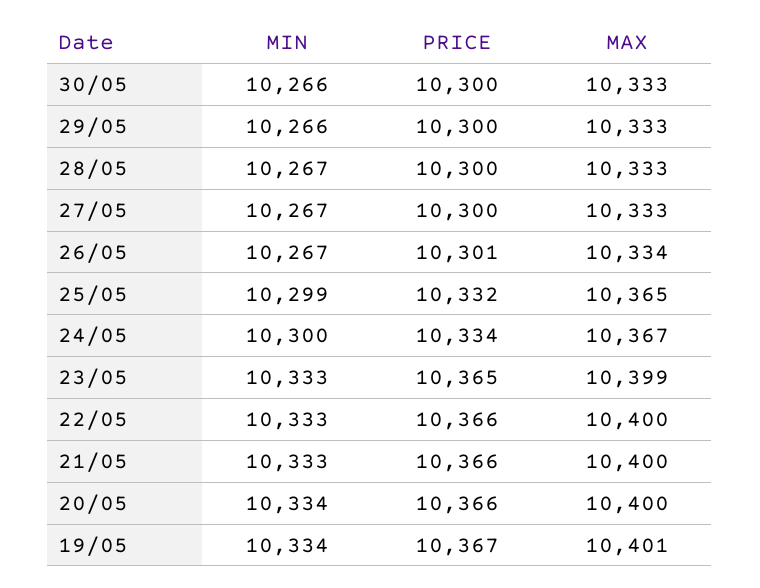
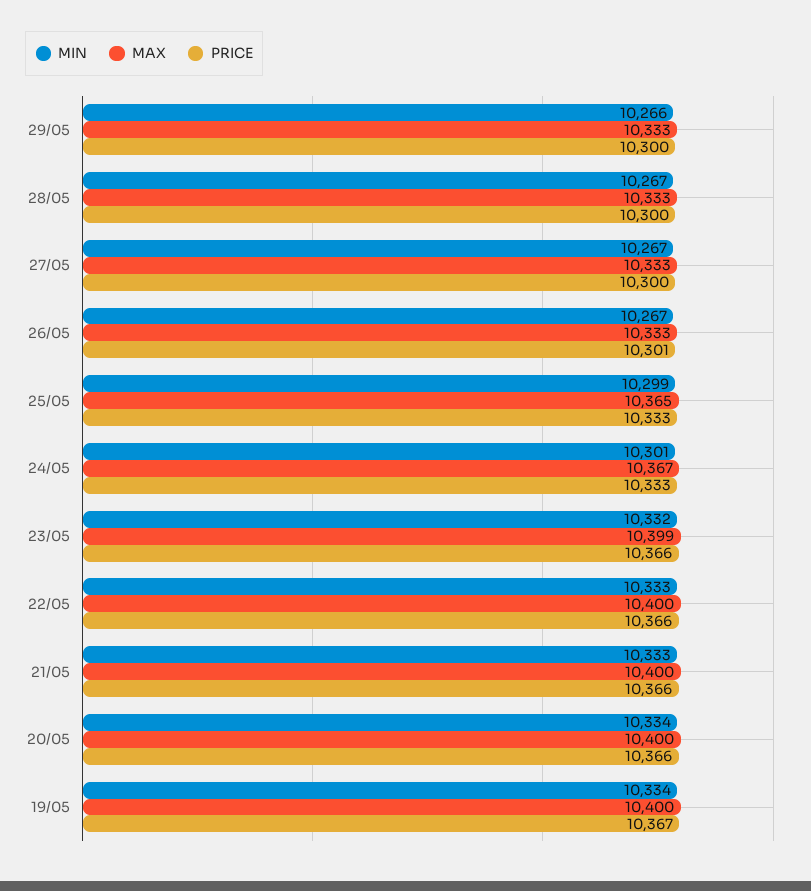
  {
    "MIN": {
-     "30/05": 10266,
      "29/05": 10266,
      "28/05": 10267,
      "27/05": 10267,
      "26/05": 10267,
      "25/05": 10299,
-     "24/05": 10300,
+     "24/05": 10301,
-     "23/05": 10333,
+     "23/05": 10332,
      "22/05": 10333,
      "21/05": 10333,
      "20/05": 10334,
      "19/05": 10334
    },
    "PRICE": {
-     "30/05": 10300,
      "29/05": 10300,
      "28/05": 10300,
      "27/05": 10300,
      "26/05": 10301,
-     "25/05": 10332,
+     "25/05": 10333,
-     "24/05": 10334,
+     "24/05": 10333,
-     "23/05": 10365,
+     "23/05": 10366,
      "22/05": 10366,
      "21/05": 10366,
      "20/05": 10366,
      "19/05": 10367
    },
    "MAX": {
-     "30/05": 10333,
      "29/05": 10333,
      "28/05": 10333,
      "27/05": 10333,
-     "26/05": 10334,
+     "26/05": 10333,
      "25/05": 10365,
      "24/05": 10367,
      "23/05": 10399,
      "22/05": 10400,
      "21/05": 10400,
      "20/05": 10400,
-     "19/05": 10401
+     "19/05": 10400
    }
  }

